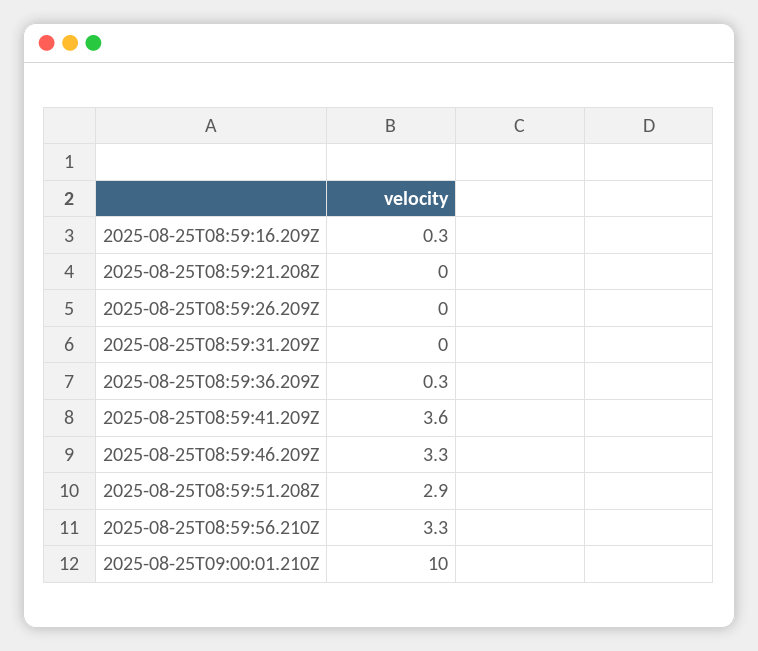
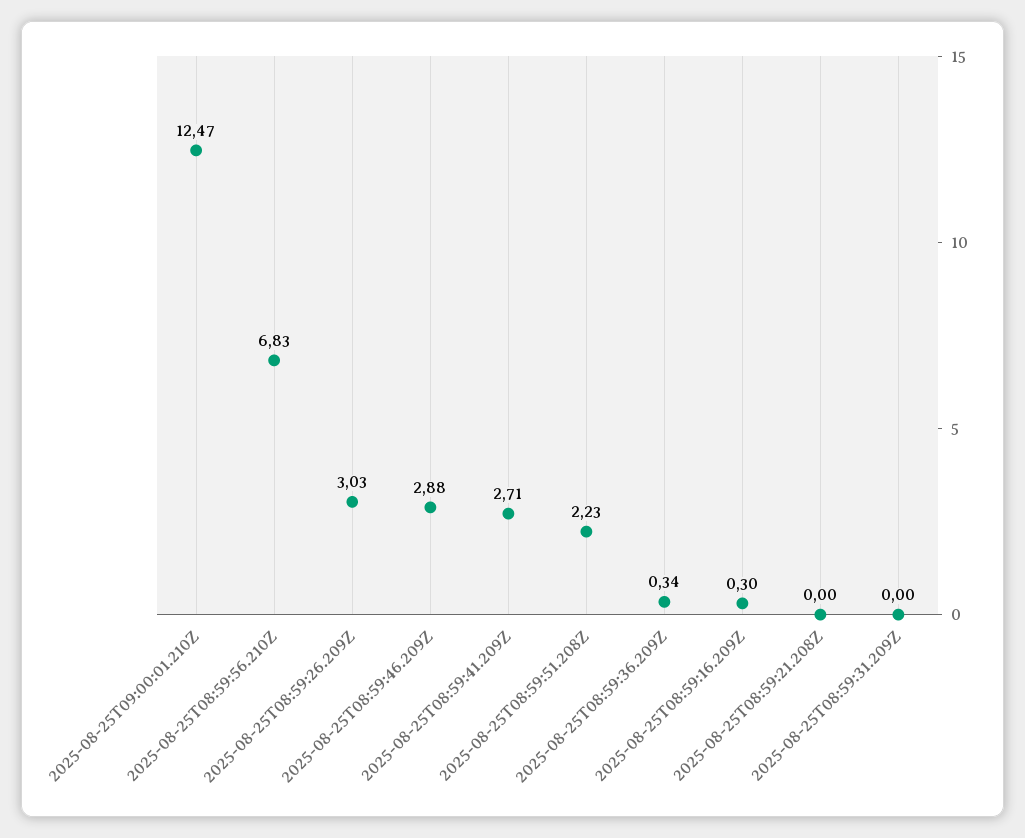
  {
    "2025-08-25T08:59:16.209Z": 0.3,
    "2025-08-25T08:59:21.208Z": 0,
-   "2025-08-25T08:59:26.209Z": 0,
+   "2025-08-25T08:59:26.209Z": 3.03,
    "2025-08-25T08:59:31.209Z": 0,
    "2025-08-25T08:59:36.209Z": 0.34,
-   "2025-08-25T08:59:41.209Z": 3.6,
+   "2025-08-25T08:59:41.209Z": 2.71,
-   "2025-08-25T08:59:46.209Z": 3.3,
+   "2025-08-25T08:59:46.209Z": 2.88,
-   "2025-08-25T08:59:51.208Z": 2.9,
+   "2025-08-25T08:59:51.208Z": 2.23,
-   "2025-08-25T08:59:56.210Z": 3.3,
+   "2025-08-25T08:59:56.210Z": 6.83,
-   "2025-08-25T09:00:01.210Z": 10
+   "2025-08-25T09:00:01.210Z": 12.47
  }

